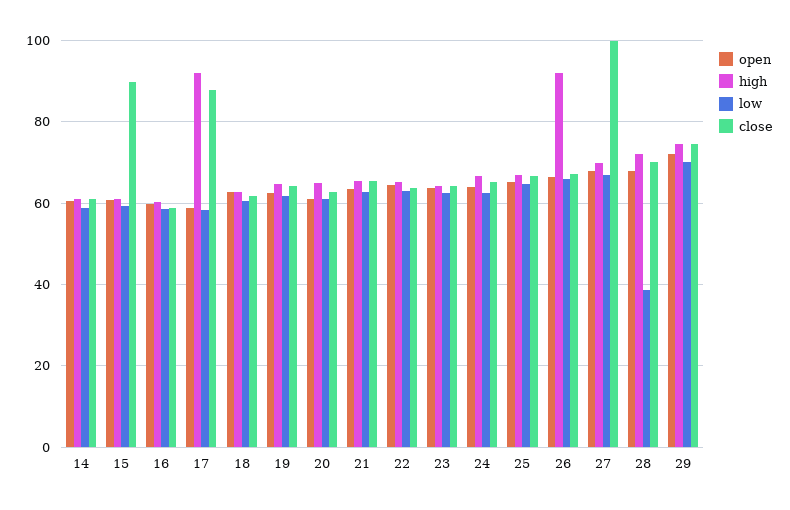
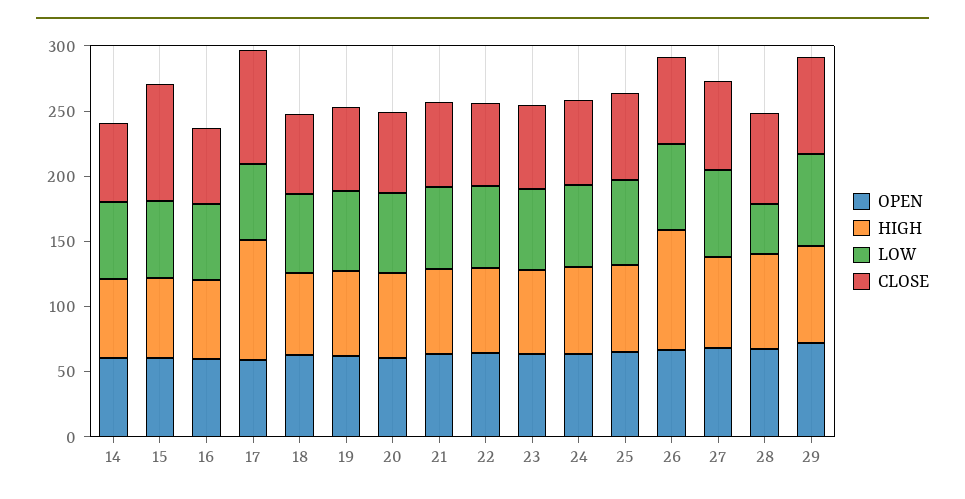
  {
    "open": {
      "14": 60,
      "15": 60,
      "16": 60,
      "17": 58,
      "18": 62,
      "19": 62,
      "20": 60,
      "21": 64,
      "22": 64,
      "23": 64,
      "24": 64,
      "25": 66,
      "26": 66,
      "27": 68,
      "28": 68,
      "29": 72
    },
    "high": {
      "14": 62,
      "15": 60,
      "16": 60,
      "17": 92,
      "18": 62,
      "19": 64,
      "20": 66,
      "21": 66,
      "22": 66,
      "23": 64,
      "24": 66,
      "25": 66,
      "26": 92,
      "27": 70,
      "28": 72,
      "29": 74
    },
    "low": {
      "14": 58,
      "15": 60,
      "16": 58,
      "17": 58,
      "18": 60,
      "19": 62,
      "20": 60,
      "21": 62,
      "22": 64,
      "23": 62,
      "24": 62,
      "25": 64,
      "26": 66,
      "27": 68,
      "28": 38,
      "29": 70
    },
    "close": {
      "14": 62,
      "15": 90,
      "16": 58,
      "17": 88,
      "18": 62,
      "19": 64,
      "20": 62,
      "21": 66,
      "22": 64,
      "23": 64,
      "24": 66,
      "25": 66,
      "26": 68,
-     "27": 100,
+     "27": 70,
      "28": 70,
      "29": 74
    }
  }

